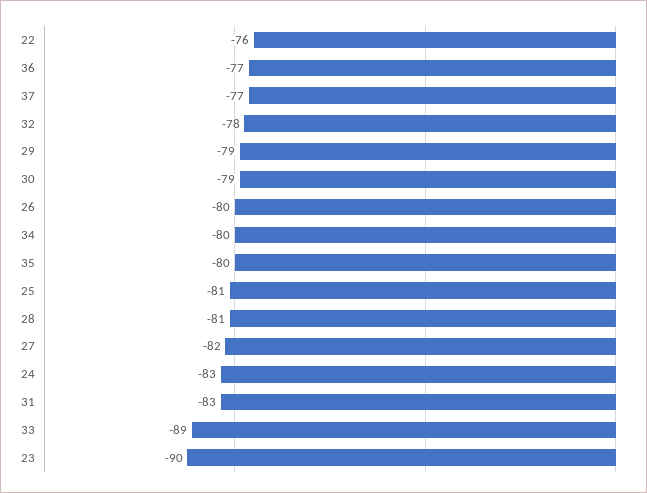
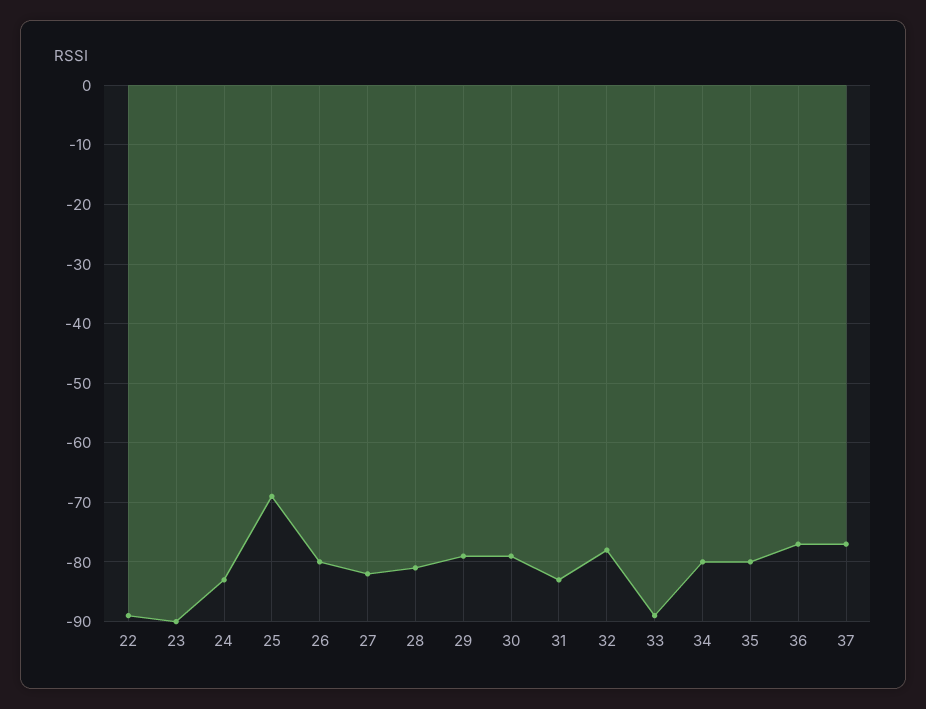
  {
-   "22": -76,
+   "22": -90,
    "36": -77,
    "37": -77,
    "32": -78,
    "29": -79,
    "30": -79,
    "26": -80,
    "34": -80,
    "35": -80,
-   "25": -81,
+   "25": -70,
    "28": -81,
    "27": -82,
    "24": -83,
    "31": -83,
    "33": -89,
    "23": -90
  }

